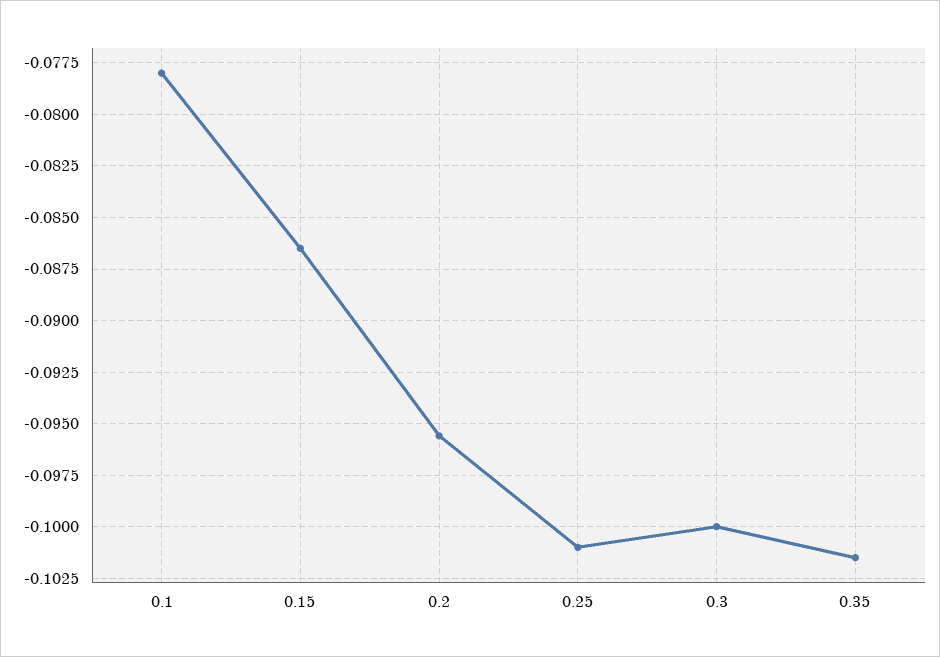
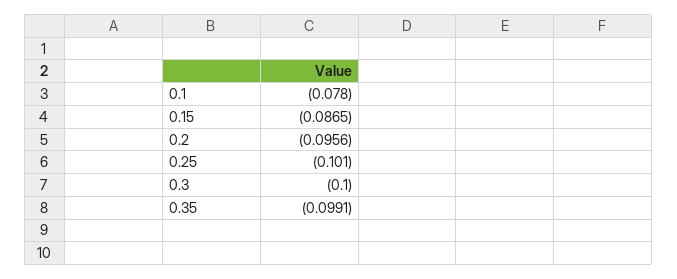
  {
    "0.1": -0.078,
    "0.15": -0.0865,
    "0.2": -0.0956,
    "0.25": -0.101,
    "0.3": -0.1,
-   "0.35": -0.1015
+   "0.35": -0.0991
  }

